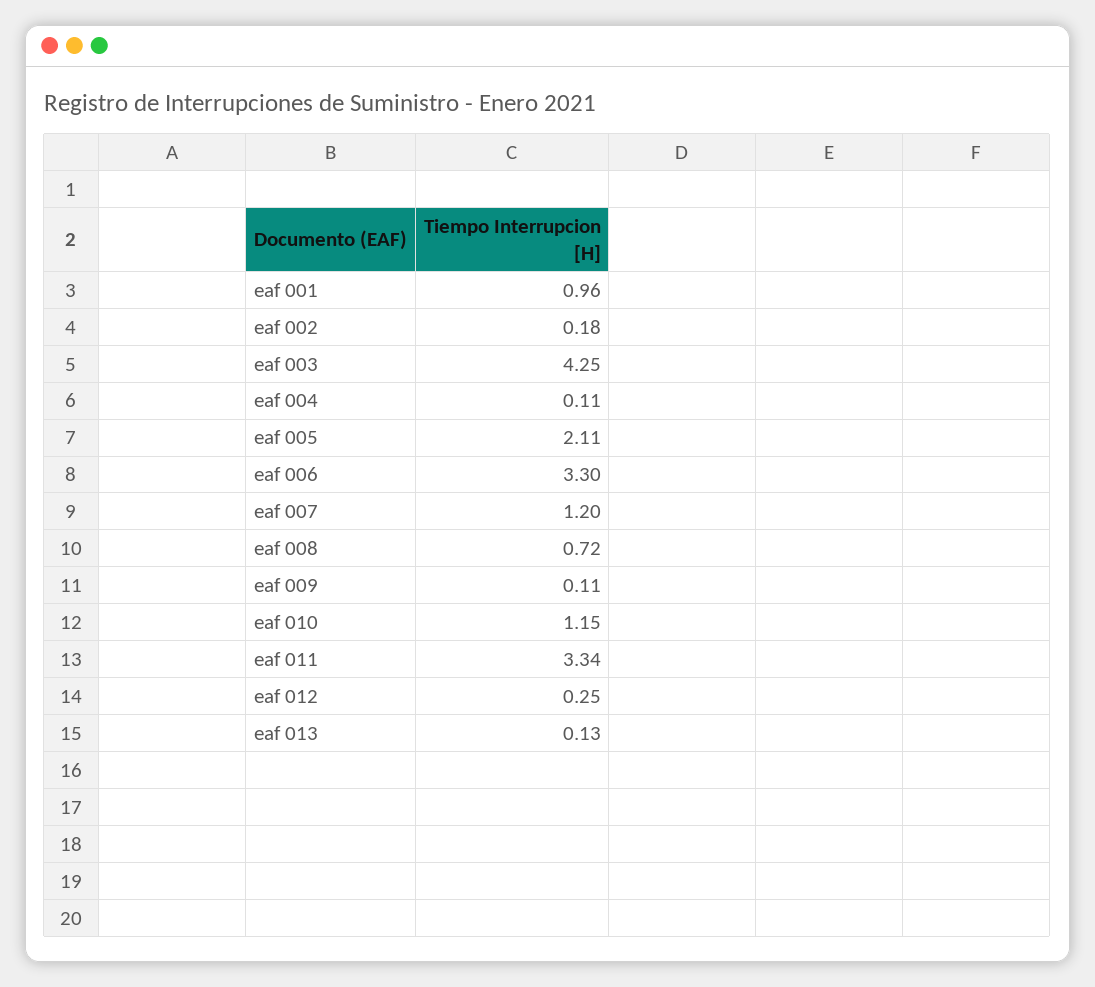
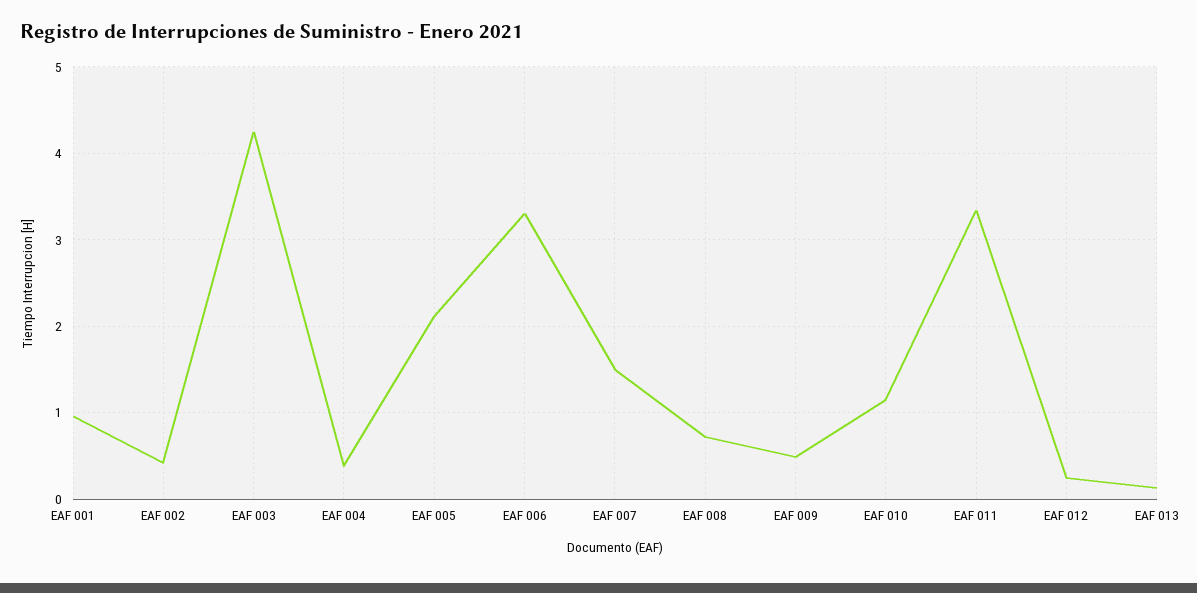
  {
    "eaf 001": 0.96,
-   "eaf 002": 0.18,
+   "eaf 002": 0.4,
    "eaf 003": 4.25,
-   "eaf 004": 0.11,
+   "eaf 004": 0.4,
    "eaf 005": 2.11,
    "eaf 006": 3.3,
-   "eaf 007": 1.2,
+   "eaf 007": 1.5,
    "eaf 008": 0.72,
-   "eaf 009": 0.11,
+   "eaf 009": 0.5,
    "eaf 010": 1.15,
    "eaf 011": 3.34,
    "eaf 012": 0.25,
    "eaf 013": 0.13
  }

